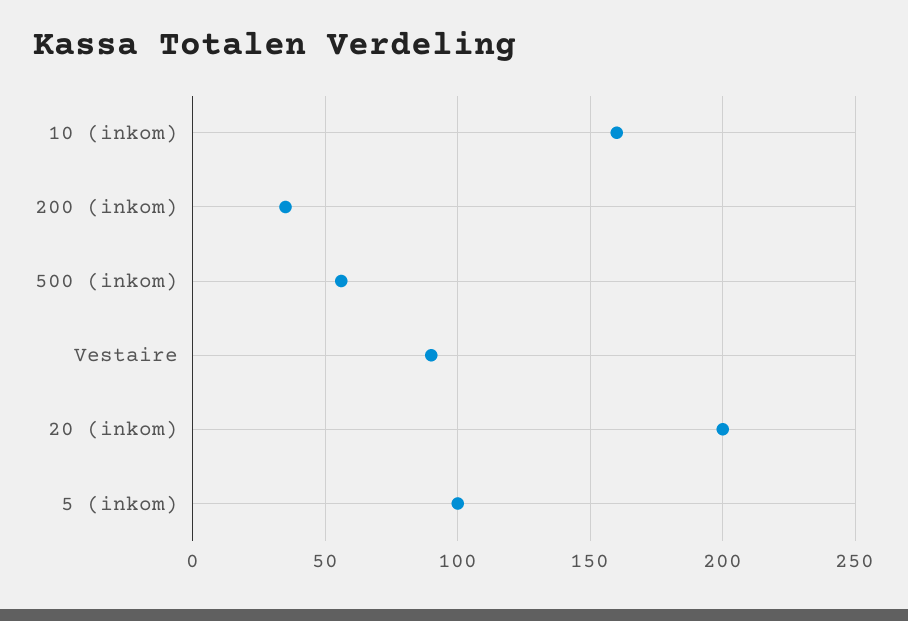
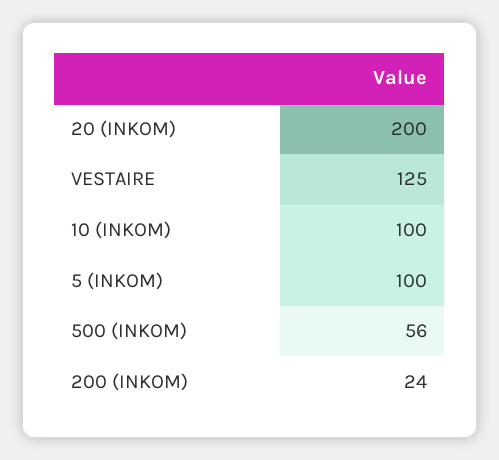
  {
-   "10 (inkom)": 160,
+   "10 (inkom)": 100,
-   "200 (inkom)": 35,
+   "200 (inkom)": 24,
    "500 (inkom)": 56,
-   "Vestaire": 90,
+   "Vestaire": 125,
    "20 (inkom)": 200,
    "5 (inkom)": 100
  }

